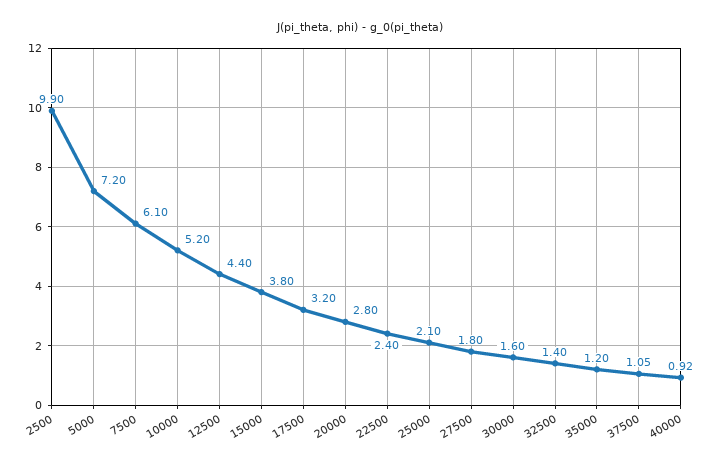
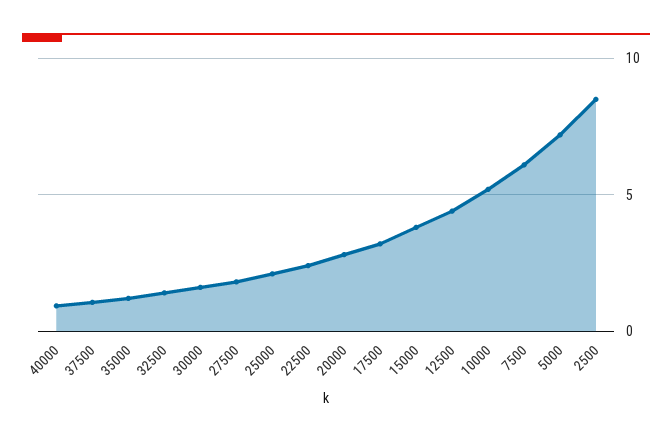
  {
-   "2500": 9.9,
+   "2500": 8.5,
    "5000": 7.2,
    "7500": 6.1,
    "10000": 5.2,
    "12500": 4.4,
    "15000": 3.8,
    "17500": 3.2,
    "20000": 2.8,
    "22500": 2.4,
    "25000": 2.1,
    "27500": 1.8,
    "30000": 1.6,
    "32500": 1.4,
    "35000": 1.2,
    "37500": 1.05,
    "40000": 0.92
  }

